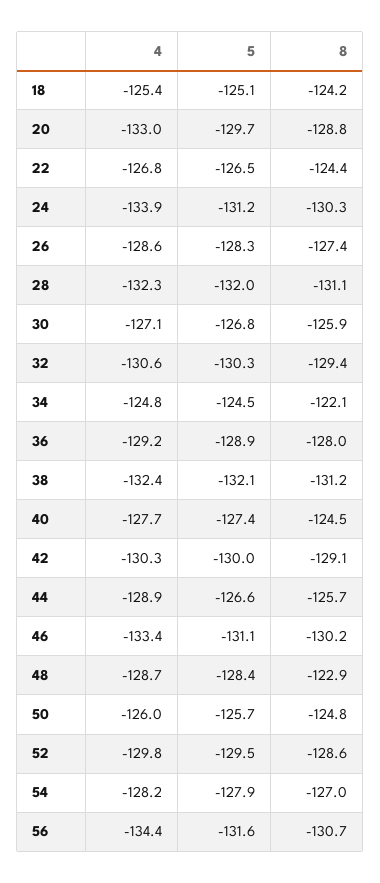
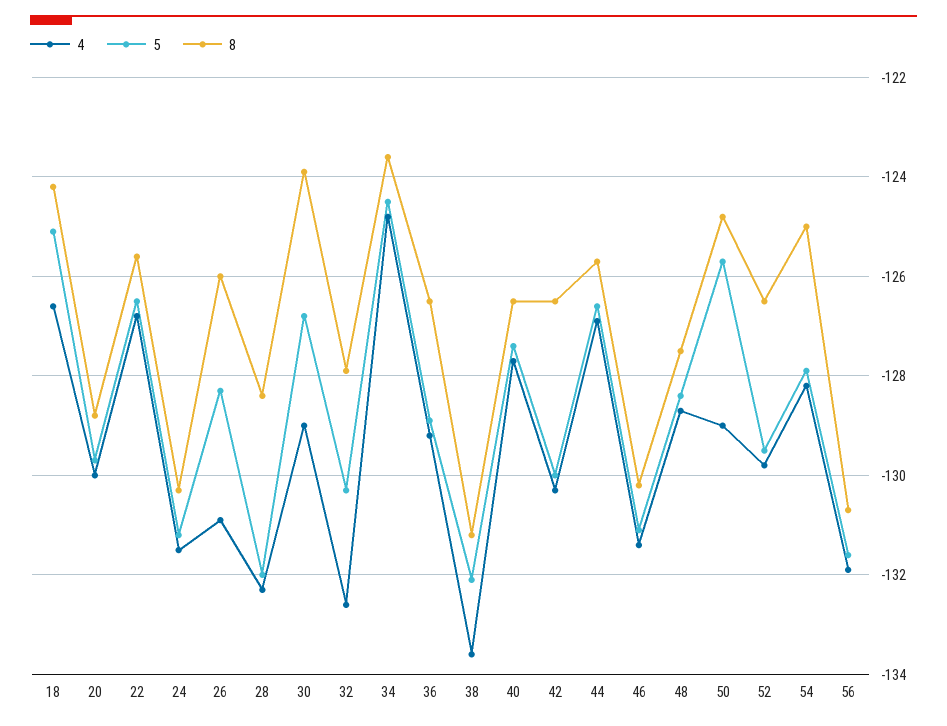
  {
    "4": {
-     "18": -125.4,
+     "18": -126.5,
-     "20": -133,
+     "20": -130,
      "22": -126.8,
-     "24": -133.9,
+     "24": -131.5,
-     "26": -128.6,
+     "26": -131,
      "28": -132.3,
-     "30": -127.1,
+     "30": -129,
-     "32": -130.6,
+     "32": -132.5,
      "34": -124.8,
      "36": -129.2,
-     "38": -132.4,
+     "38": -133.5,
      "40": -127.7,
      "42": -130.3,
-     "44": -128.9,
+     "44": -127,
-     "46": -133.4,
+     "46": -131.5,
      "48": -128.7,
-     "50": -126,
+     "50": -129,
      "52": -129.8,
      "54": -128.2,
-     "56": -134.4
+     "56": -132
    },
    "5": {
      "18": -125.1,
      "20": -129.7,
      "22": -126.5,
      "24": -131.2,
      "26": -128.3,
      "28": -132,
      "30": -126.8,
      "32": -130.3,
      "34": -124.5,
      "36": -128.9,
      "38": -132.1,
      "40": -127.4,
      "42": -130,
      "44": -126.6,
      "46": -131.1,
      "48": -128.4,
      "50": -125.7,
      "52": -129.5,
      "54": -127.9,
      "56": -131.6
    },
    "8": {
      "18": -124.2,
      "20": -128.8,
-     "22": -124.4,
+     "22": -125.5,
      "24": -130.3,
-     "26": -127.4,
+     "26": -126,
-     "28": -131.1,
+     "28": -128.5,
-     "30": -125.9,
+     "30": -124,
-     "32": -129.4,
+     "32": -128,
-     "34": -122.1,
+     "34": -123.5,
-     "36": -128,
+     "36": -126.5,
      "38": -131.2,
-     "40": -124.5,
+     "40": -126.5,
-     "42": -129.1,
+     "42": -126.5,
      "44": -125.7,
      "46": -130.2,
-     "48": -122.9,
+     "48": -127.5,
      "50": -124.8,
-     "52": -128.6,
+     "52": -126.5,
-     "54": -127,
+     "54": -125,
      "56": -130.7
    }
  }

